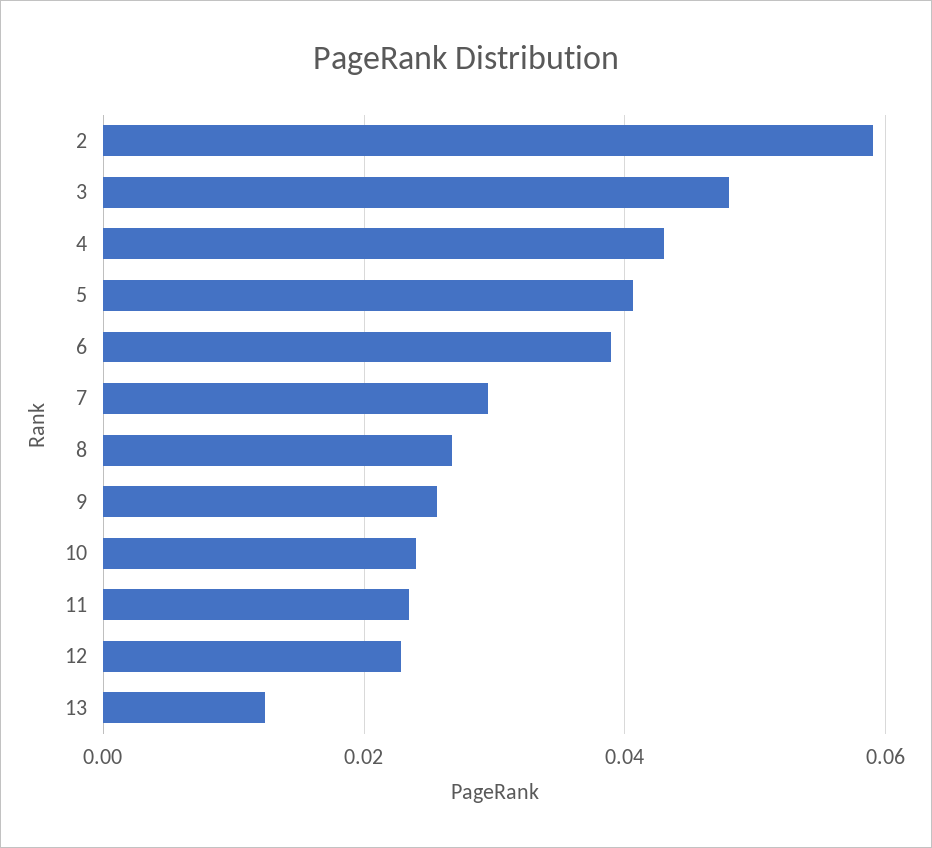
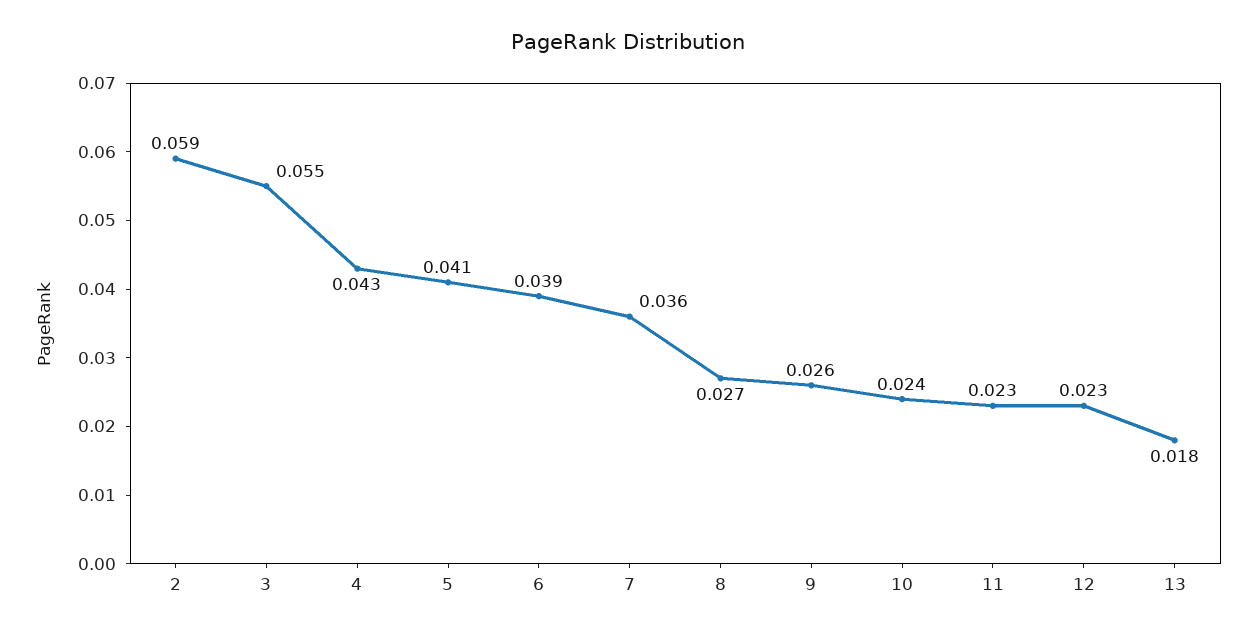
  {
    "2": 0.059,
-   "3": 0.048,
+   "3": 0.055,
    "4": 0.043,
    "5": 0.041,
    "6": 0.039,
-   "7": 0.03,
+   "7": 0.036,
    "8": 0.027,
    "9": 0.026,
    "10": 0.024,
    "11": 0.023,
    "12": 0.023,
-   "13": 0.012
+   "13": 0.018
  }

